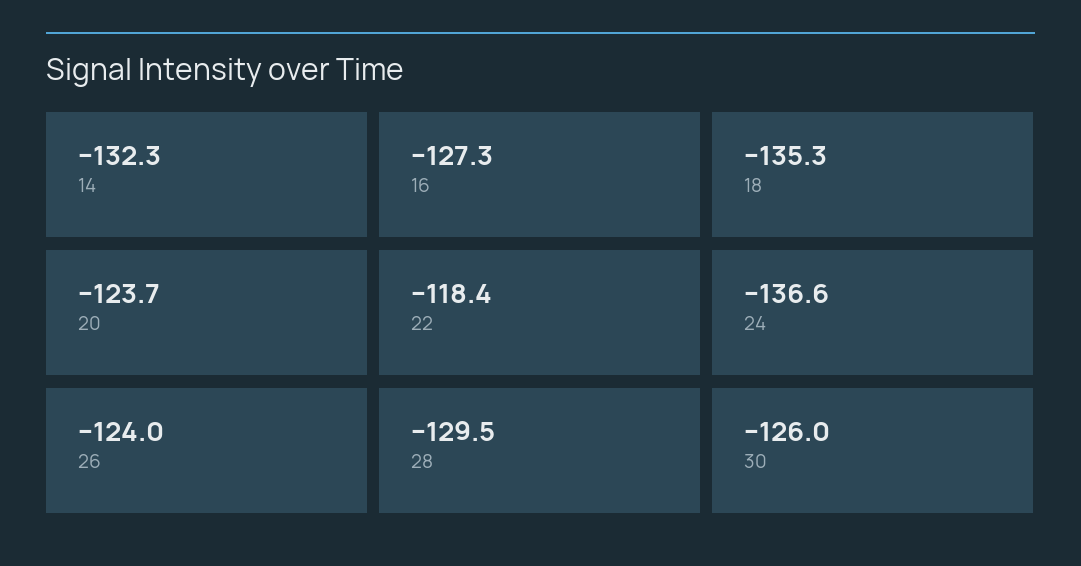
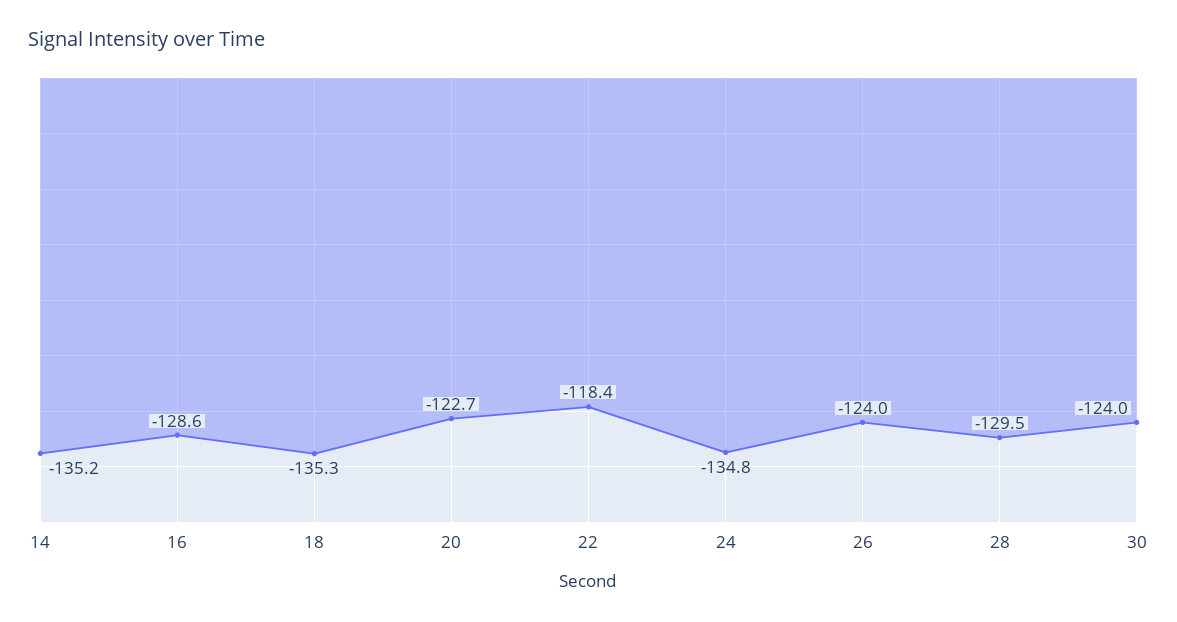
  {
-   "14": -132.3,
+   "14": -135.2,
-   "16": -127.3,
+   "16": -128.6,
    "18": -135.3,
-   "20": -123.7,
+   "20": -122.7,
    "22": -118.4,
-   "24": -136.6,
+   "24": -134.8,
    "26": -124,
    "28": -129.5,
-   "30": -126
+   "30": -124
  }

